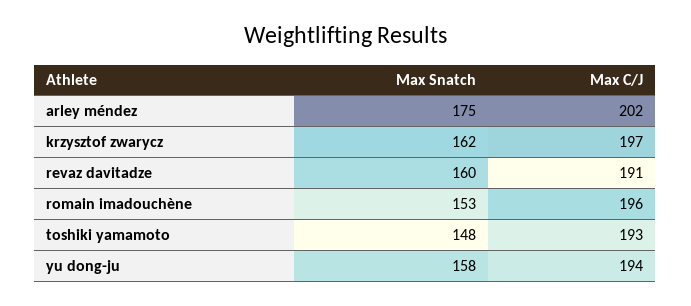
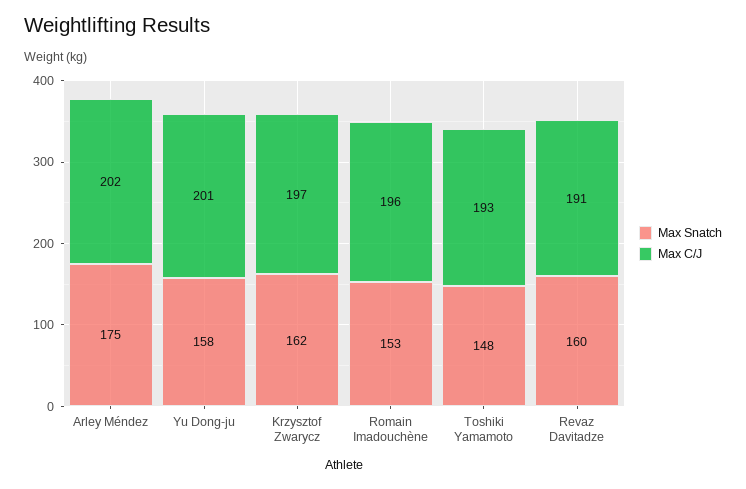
  {
    "Max Snatch": {
      "arley méndez": 175,
      "krzysztof zwarycz": 162,
      "revaz davitadze": 160,
      "romain imadouchène": 153,
      "toshiki yamamoto": 148,
      "yu dong-ju": 158
    },
    "Max C/J": {
      "arley méndez": 202,
      "krzysztof zwarycz": 197,
      "revaz davitadze": 191,
      "romain imadouchène": 196,
      "toshiki yamamoto": 193,
-     "yu dong-ju": 194
+     "yu dong-ju": 201
    }
  }

